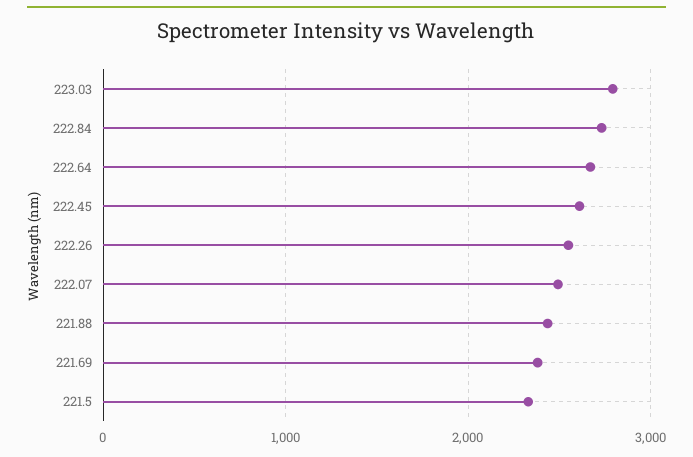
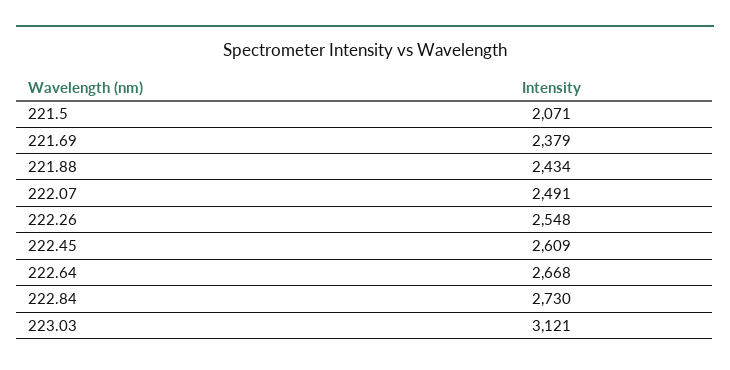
  {
-   "223.03": 2800,
+   "223.03": 3121,
    "222.84": 2730,
    "222.64": 2668,
    "222.45": 2609,
    "222.26": 2548,
    "222.07": 2491,
    "221.88": 2434,
    "221.69": 2379,
-   "221.5": 2300
+   "221.5": 2071
  }

